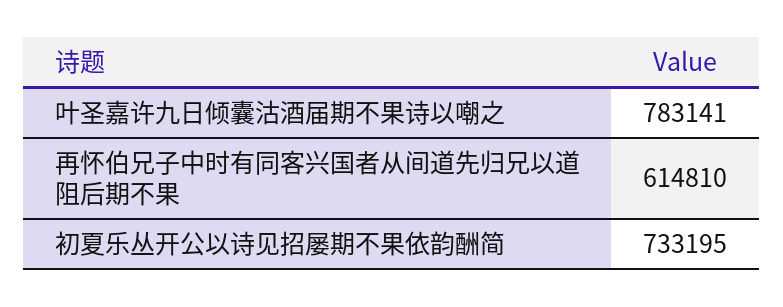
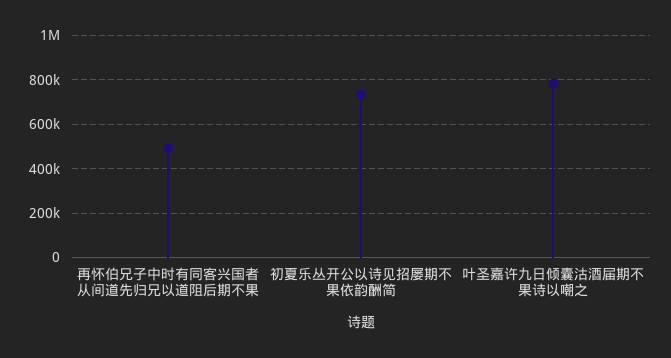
  {
    "叶圣嘉许九日倾囊沽酒届期不果诗以嘲之": 783141,
-   "再怀伯兄子中时有同客兴国者从间道先归兄以道阻后期不果": 614810,
+   "再怀伯兄子中时有同客兴国者从间道先归兄以道阻后期不果": 500000,
    "初夏乐丛开公以诗见招屡期不果依韵酬简": 733195
  }

